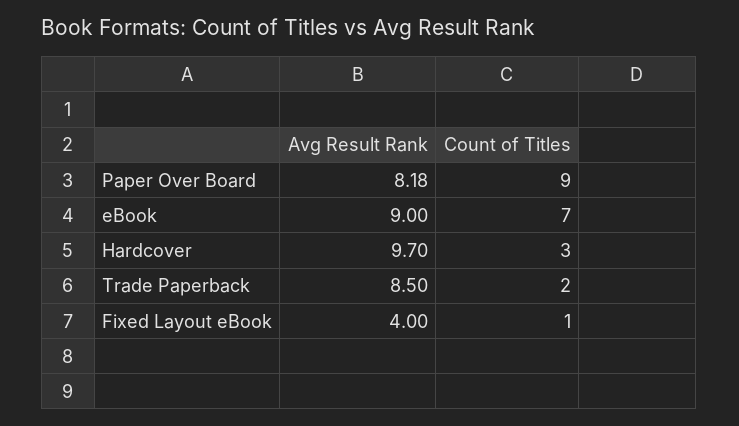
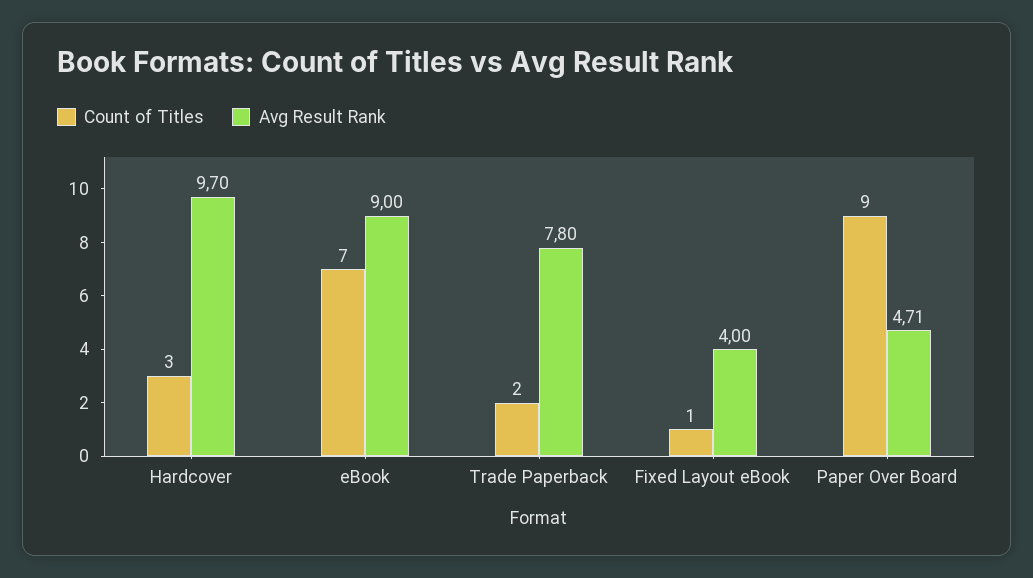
  {
    "Avg Result Rank": {
-     "Paper Over Board": 8.18,
+     "Paper Over Board": 4.71,
      "eBook": 9,
      "Hardcover": 9.7,
-     "Trade Paperback": 8.5,
+     "Trade Paperback": 7.8,
      "Fixed Layout eBook": 4
    },
    "Count of Titles": {
      "Paper Over Board": 9,
      "eBook": 7,
      "Hardcover": 3,
      "Trade Paperback": 2,
      "Fixed Layout eBook": 1
    }
  }

